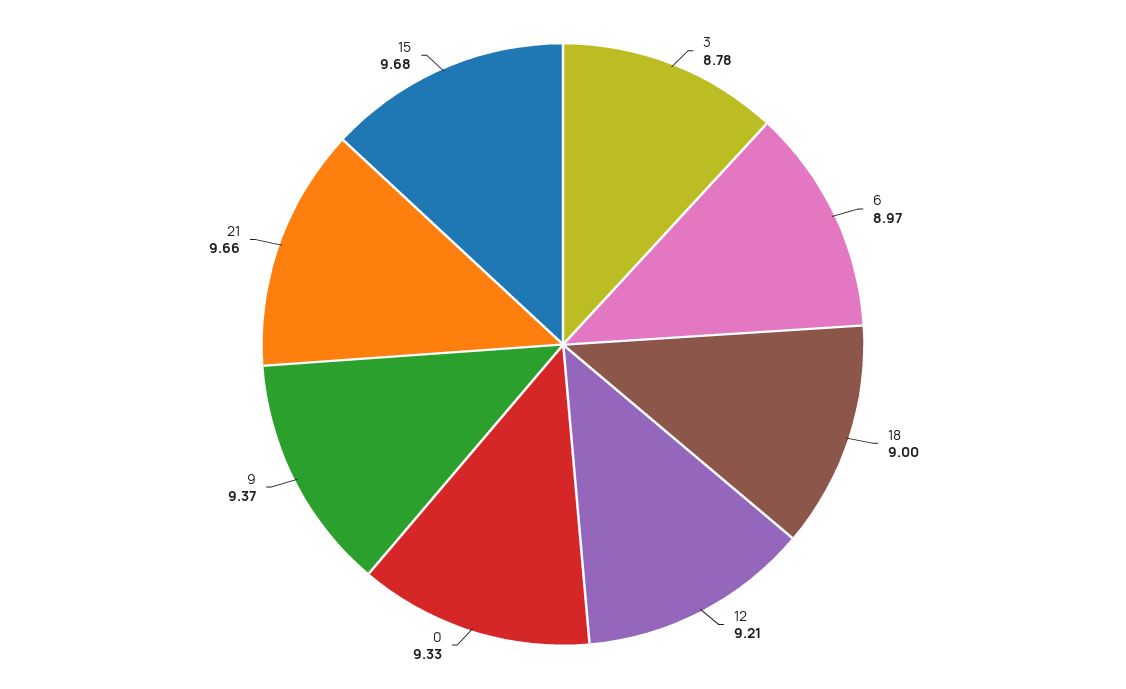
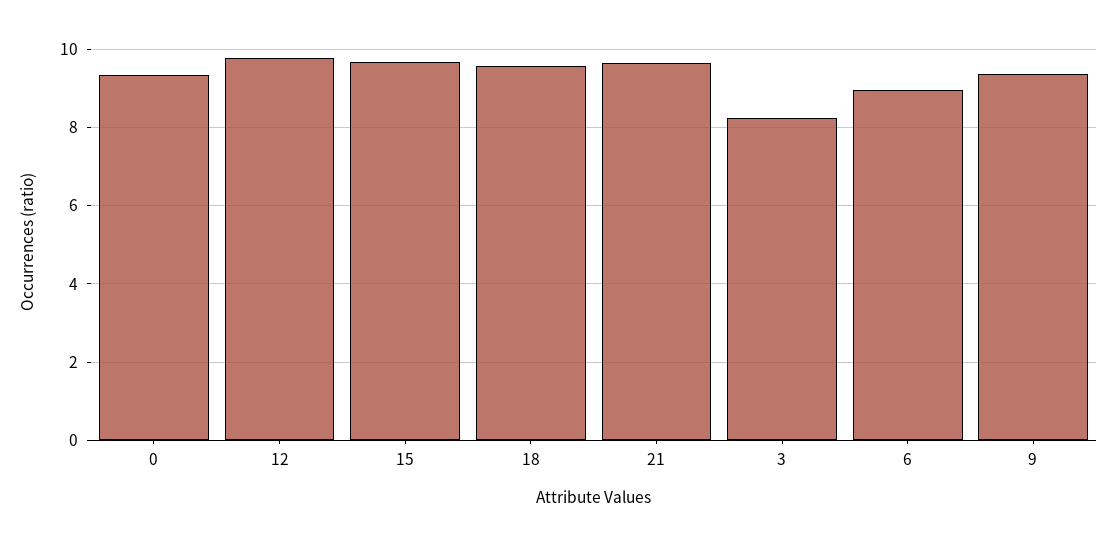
  {
-   "3": 8.78,
+   "3": 8.2,
    "6": 8.97,
-   "18": 9,
+   "18": 9.6,
-   "12": 9.21,
+   "12": 9.8,
    "0": 9.33,
    "9": 9.37,
    "21": 9.66,
    "15": 9.68
  }

